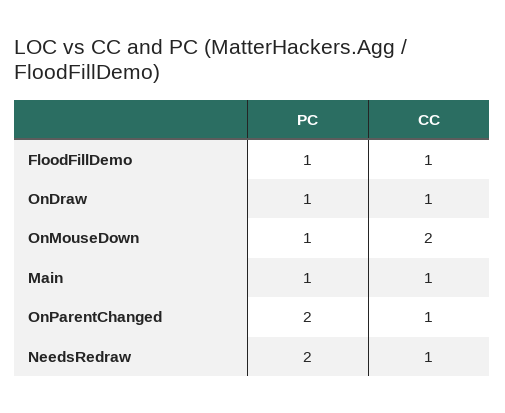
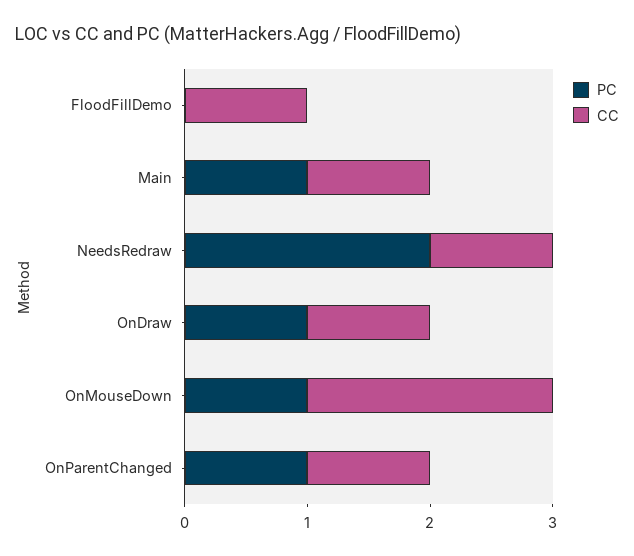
  {
    "PC": {
-     "FloodFillDemo": 1,
+     "FloodFillDemo": 0,
      "OnDraw": 1,
      "OnMouseDown": 1,
      "Main": 1,
-     "OnParentChanged": 2,
+     "OnParentChanged": 1,
      "NeedsRedraw": 2
    },
    "CC": {
      "FloodFillDemo": 1,
      "OnDraw": 1,
      "OnMouseDown": 2,
      "Main": 1,
      "OnParentChanged": 1,
      "NeedsRedraw": 1
    }
  }

